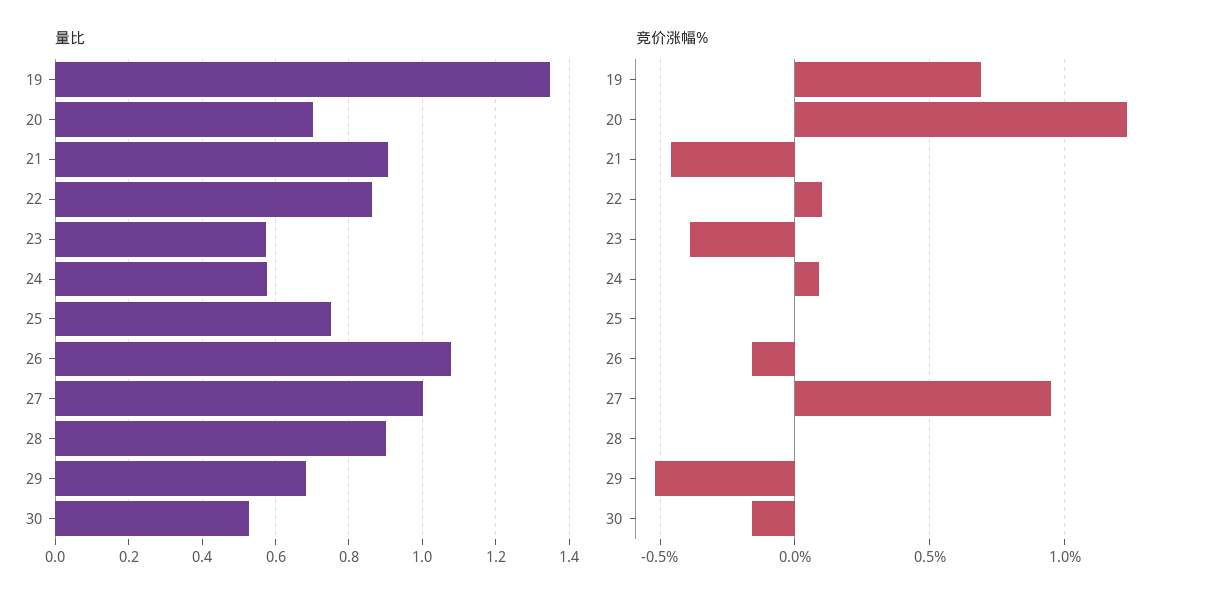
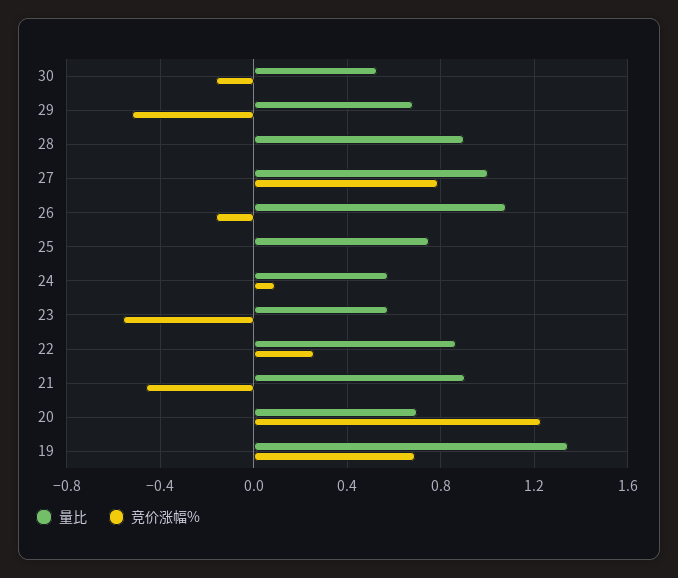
  {
    "量比": {
      "19": 1.34,
      "20": 0.7,
      "21": 0.9,
      "22": 0.86,
      "23": 0.58,
      "24": 0.58,
      "25": 0.76,
      "26": 1.08,
      "27": 1,
      "28": 0.9,
      "29": 0.68,
      "30": 0.52
    },
    "竞价涨幅%": {
      "19": 0.7,
      "20": 1.25,
      "21": -0.45,
-     "22": 0.1,
+     "22": 0.25,
-     "23": -0.4,
+     "23": -0.55,
      "24": 0.1,
      "25": 0,
      "26": -0.15,
-     "27": 0.95,
+     "27": 0.8,
      "28": 0,
      "29": -0.5,
      "30": -0.15
    }
  }

